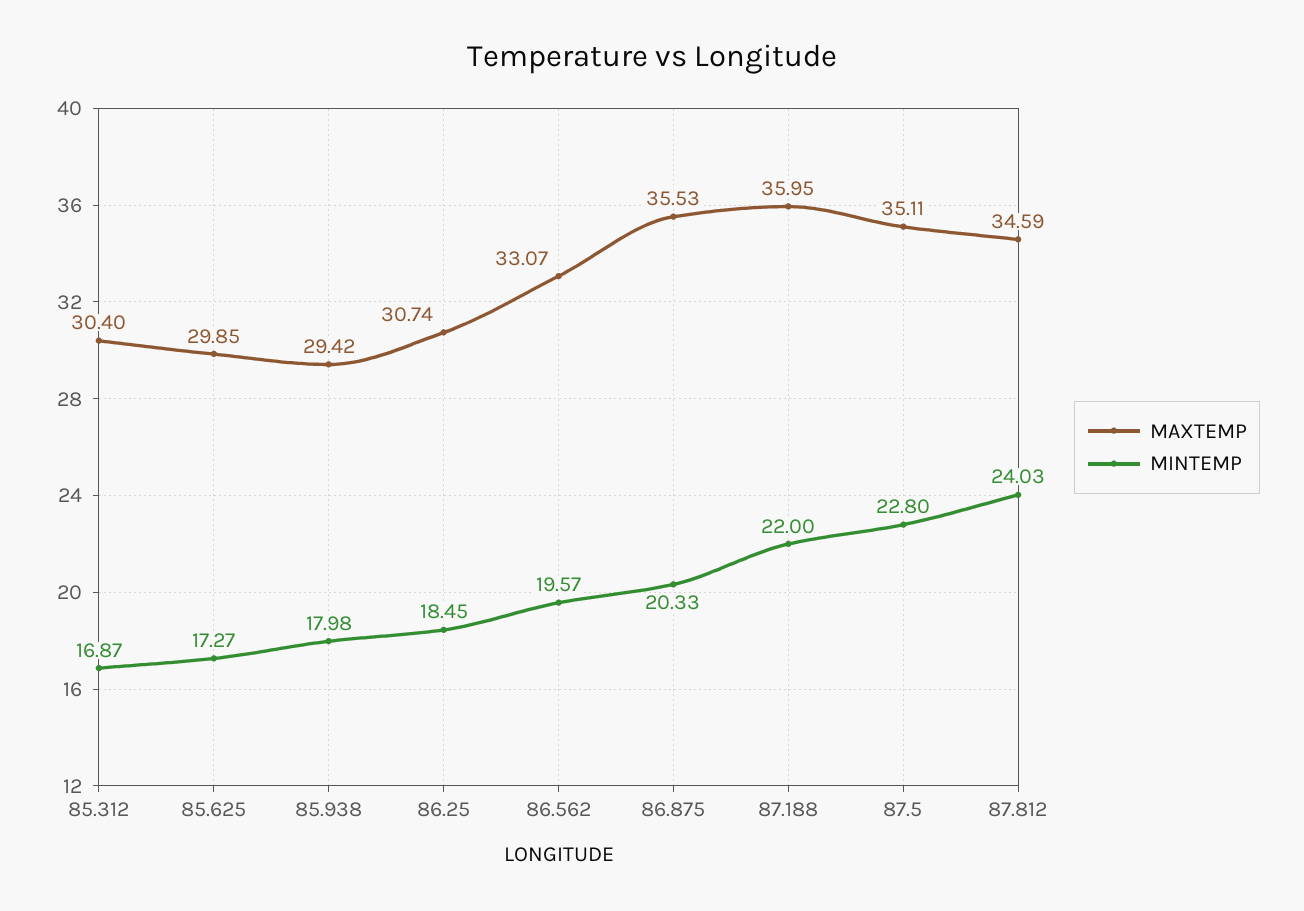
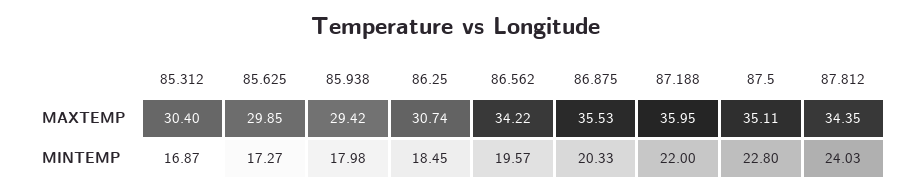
  {
    "MAXTEMP": {
      "85.312": 30.4,
      "85.625": 29.85,
      "85.938": 29.42,
      "86.25": 30.74,
-     "86.562": 33.07,
+     "86.562": 34.22,
      "86.875": 35.53,
      "87.188": 35.95,
      "87.5": 35.11,
-     "87.812": 34.59
+     "87.812": 34.35
    },
    "MINTEMP": {
      "85.312": 16.87,
      "85.625": 17.27,
      "85.938": 17.98,
      "86.25": 18.45,
      "86.562": 19.57,
      "86.875": 20.33,
      "87.188": 22,
      "87.5": 22.8,
      "87.812": 24.03
    }
  }

